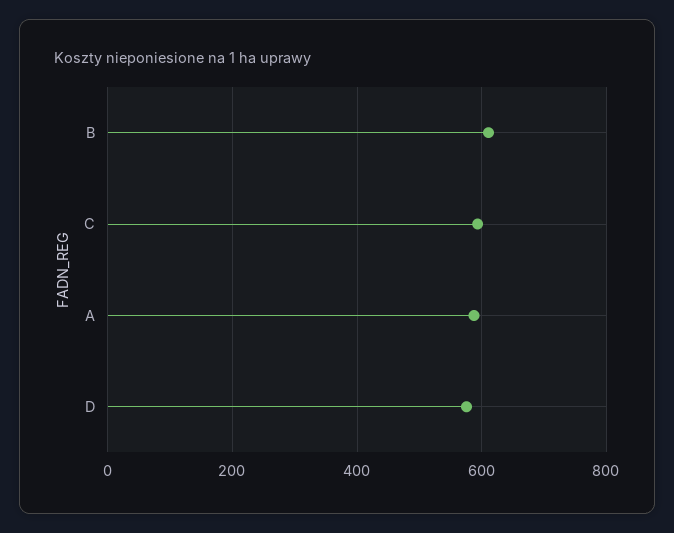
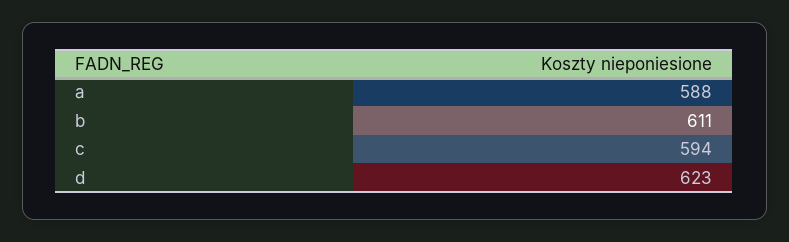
  {
    "B": 611,
    "C": 594,
    "A": 588,
-   "D": 580
+   "D": 623
  }

